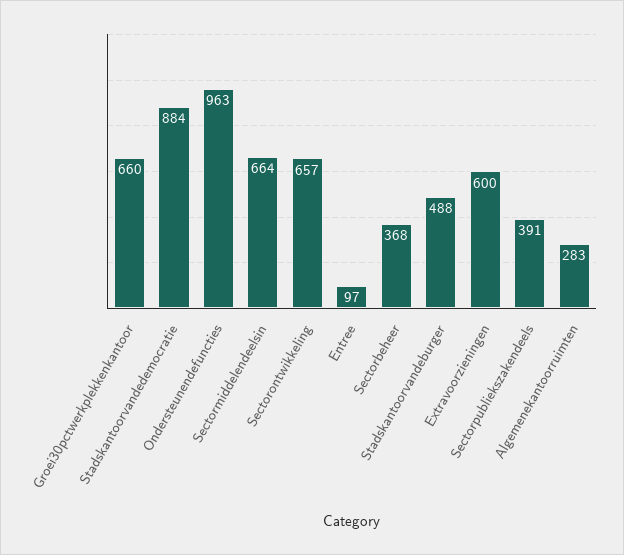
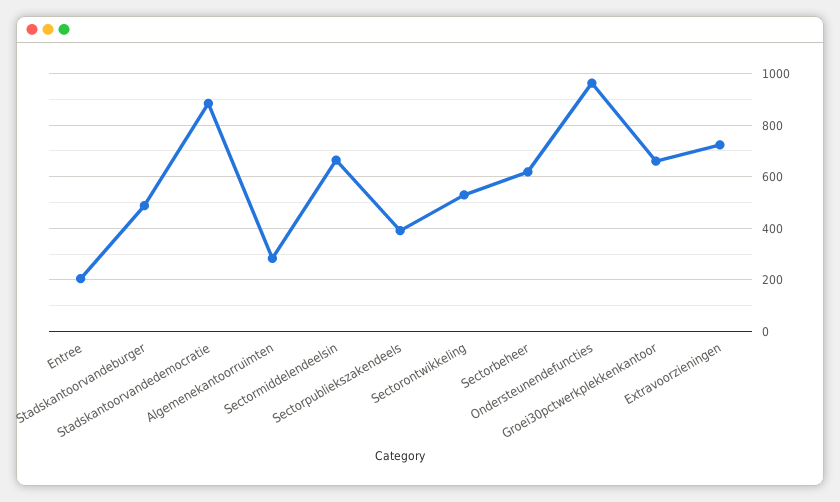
  {
    "Groei30pctwerkplekkenkantoor": 660,
    "Stadskantoorvandedemocratie": 884,
    "Ondersteunendefuncties": 963,
    "Sectormiddelendeelsin": 664,
-   "Sectorontwikkeling": 657,
+   "Sectorontwikkeling": 525,
-   "Entree": 97,
+   "Entree": 200,
-   "Sectorbeheer": 368,
+   "Sectorbeheer": 625,
    "Stadskantoorvandeburger": 488,
-   "Extravoorzieningen": 600,
+   "Extravoorzieningen": 725,
    "Sectorpubliekszakendeels": 391,
    "Algemenekantoorruimten": 283
  }

